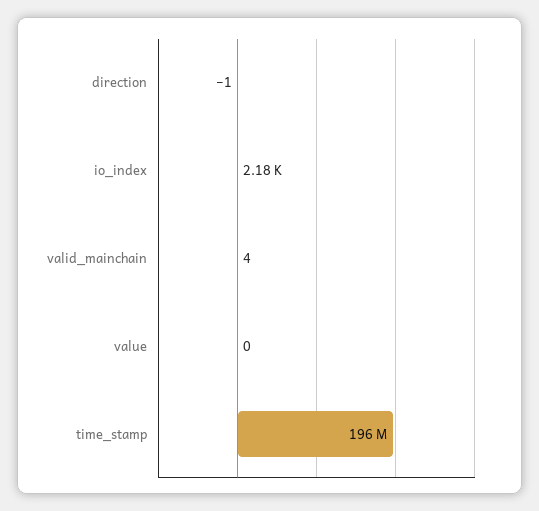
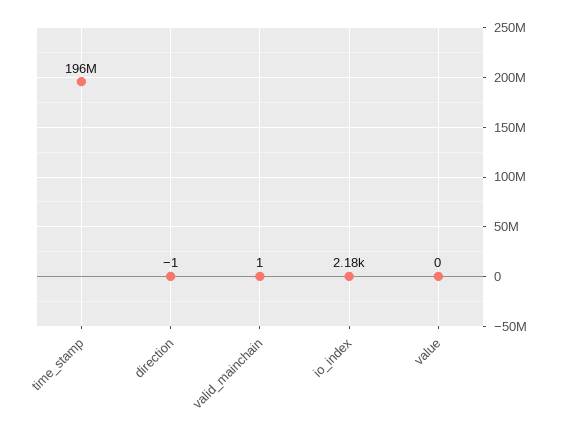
  {
    "direction": -1,
    "io_index": 2180,
-   "valid_mainchain": 4,
+   "valid_mainchain": 1,
    "value": 0,
    "time_stamp": 196000000
  }

